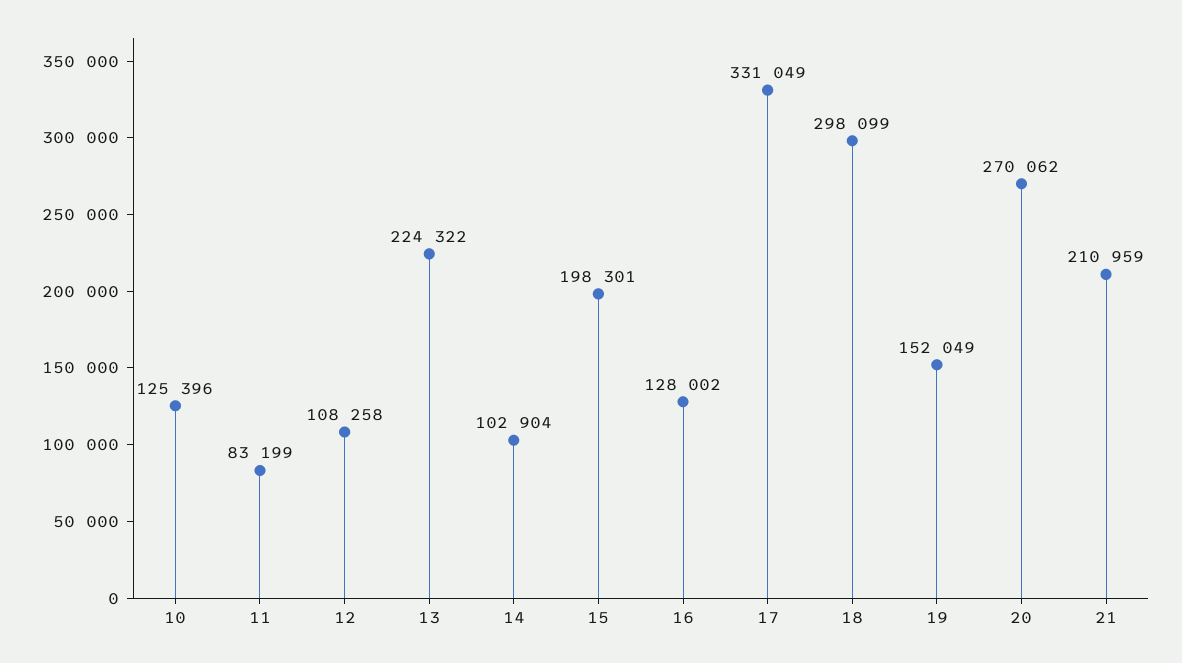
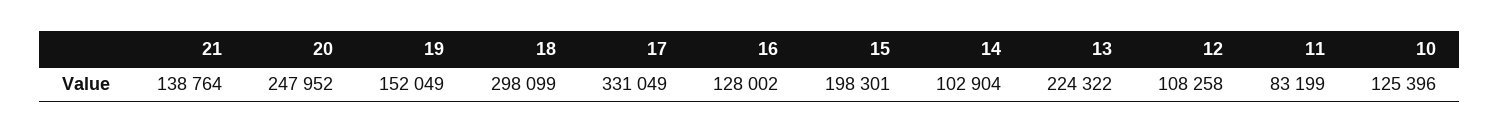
  {
    "10": 125396,
    "11": 83199,
    "12": 108258,
    "13": 224322,
    "14": 102904,
    "15": 198301,
    "16": 128002,
    "17": 331049,
    "18": 298099,
    "19": 152049,
-   "20": 270062,
+   "20": 247952,
-   "21": 210959
+   "21": 138764
  }

